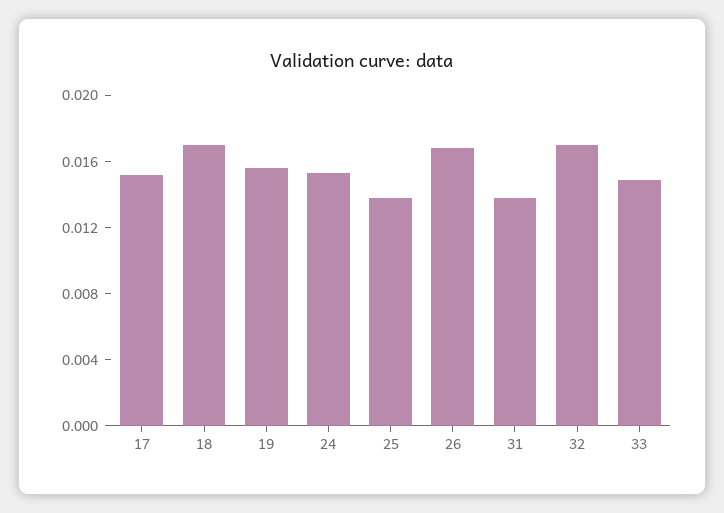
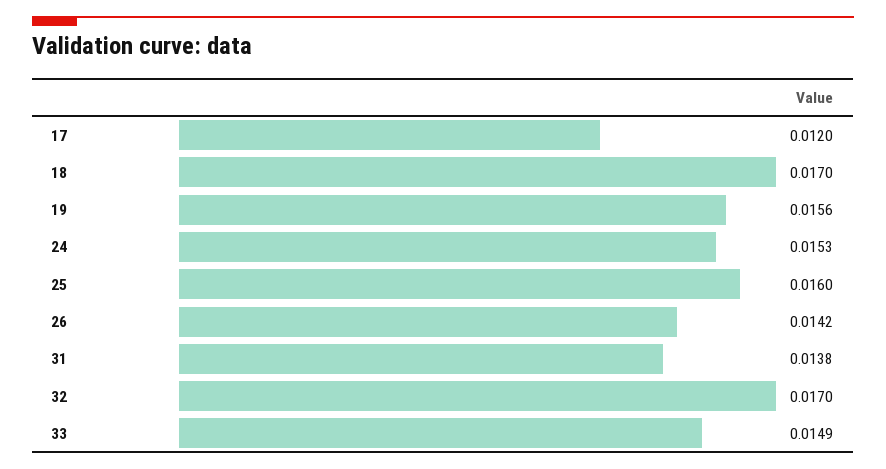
  {
-   "17": 0.015,
+   "17": 0.012,
    "18": 0.017,
    "19": 0.0156,
    "24": 0.0153,
-   "25": 0.014,
+   "25": 0.016,
-   "26": 0.017,
+   "26": 0.0142,
    "31": 0.0138,
    "32": 0.017,
    "33": 0.0149
  }

